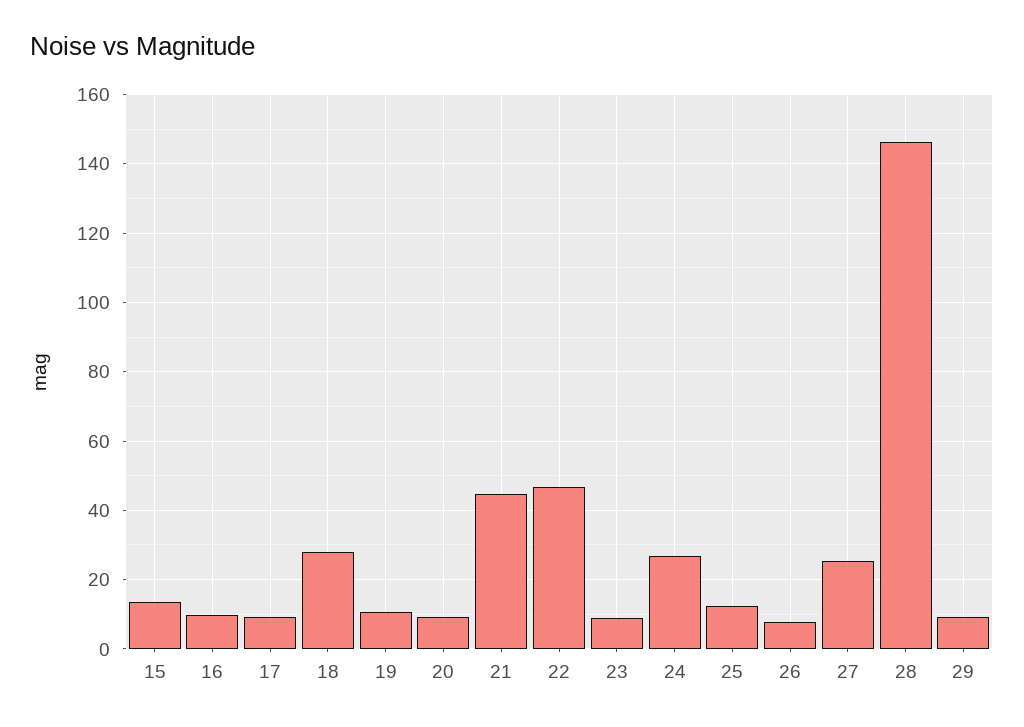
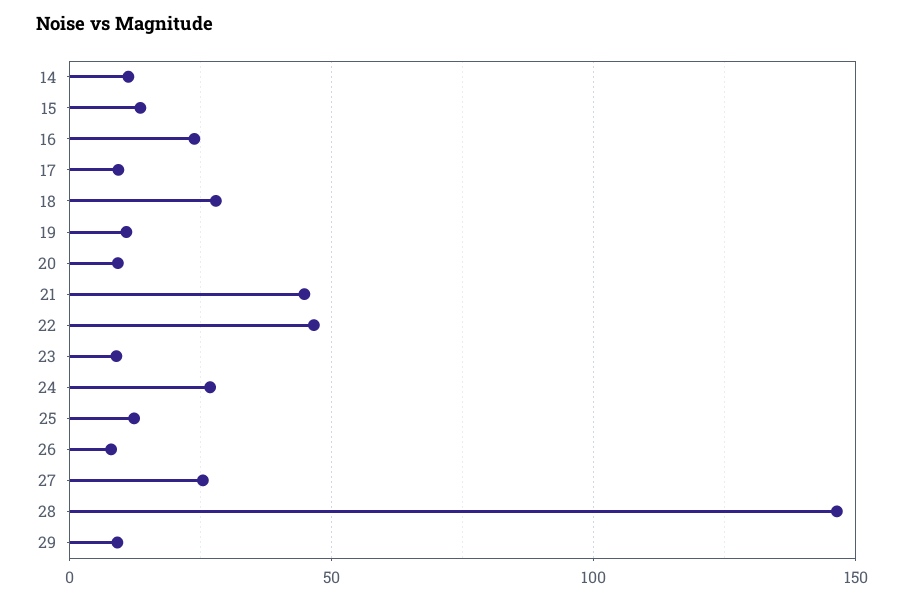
  {
    "15": 14,
-   "16": 10,
+   "16": 25,
    "17": 10,
    "18": 28,
    "19": 10,
    "20": 10,
    "21": 44,
    "22": 46,
    "23": 8,
    "24": 26,
    "25": 12,
    "26": 8,
    "27": 26,
    "28": 146,
-   "29": 10
+   "29": 10,
+   "14": 10
  }

